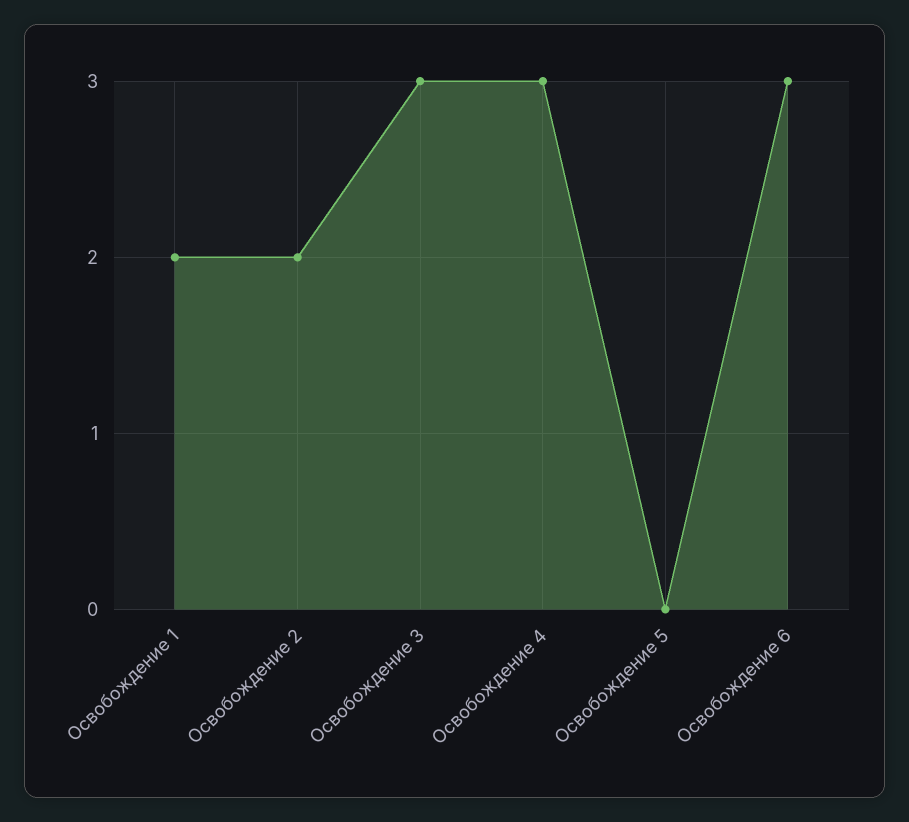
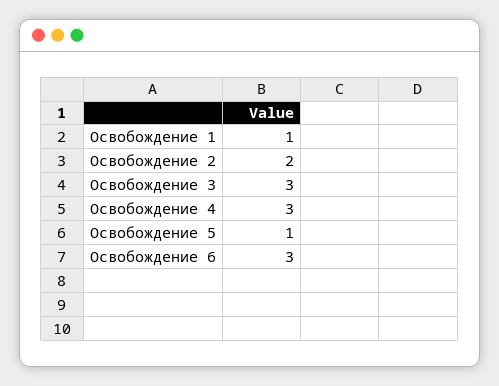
  {
-   "Освобождение 1": 2,
+   "Освобождение 1": 1,
    "Освобождение 2": 2,
    "Освобождение 3": 3,
    "Освобождение 4": 3,
-   "Освобождение 5": 0,
+   "Освобождение 5": 1,
    "Освобождение 6": 3
  }

